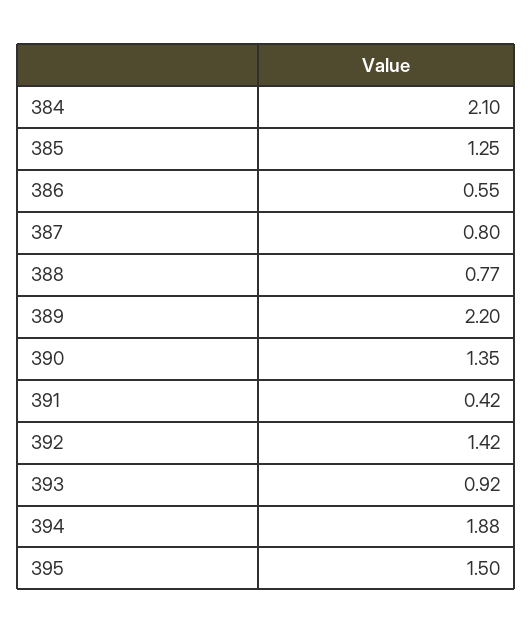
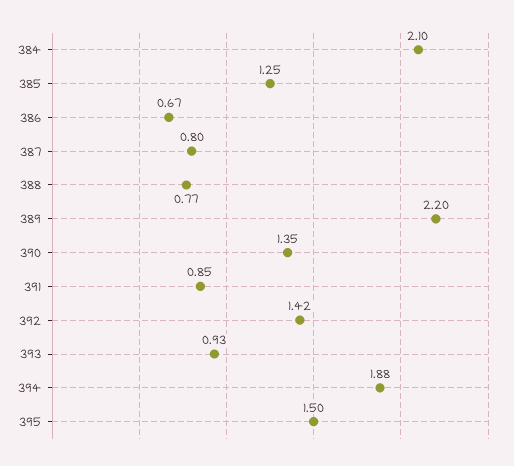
  {
    "384": 2.1,
    "385": 1.25,
-   "386": 0.55,
+   "386": 0.67,
    "387": 0.8,
    "388": 0.77,
    "389": 2.2,
    "390": 1.35,
-   "391": 0.42,
+   "391": 0.85,
    "392": 1.42,
-   "393": 0.92,
+   "393": 0.93,
    "394": 1.88,
    "395": 1.5
  }

